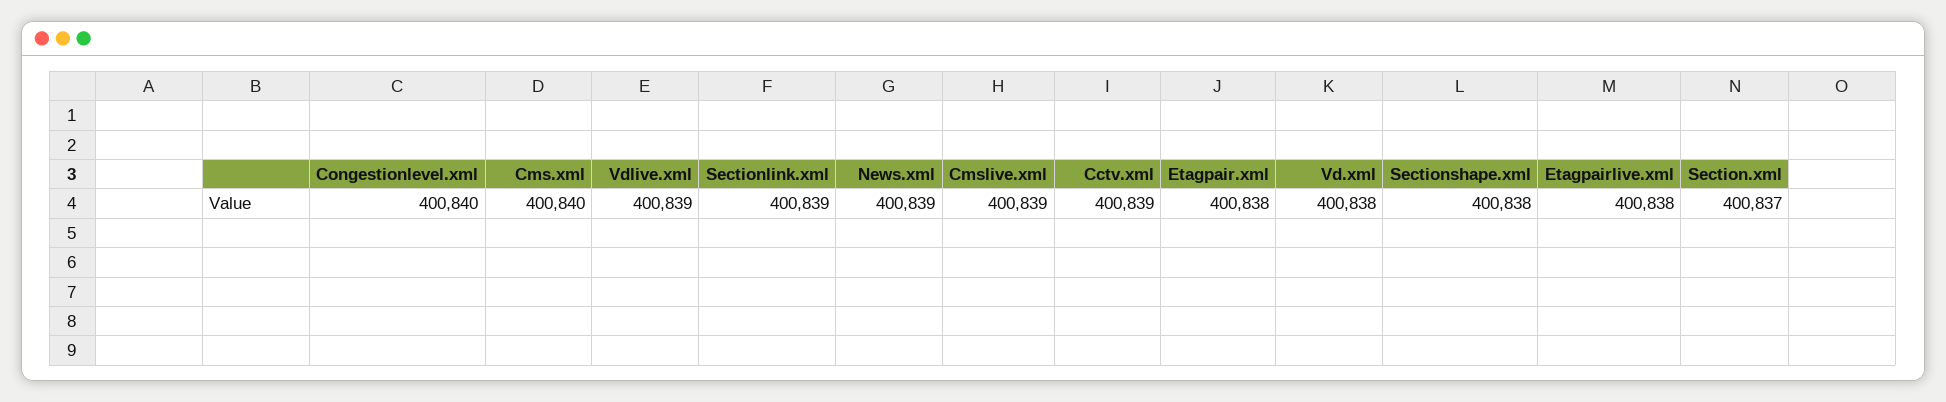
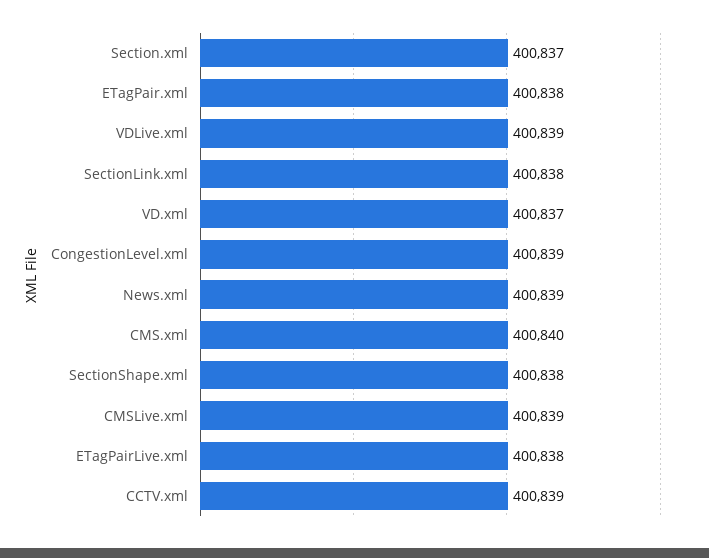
  {
-   "Congestionlevel.xml": 400840,
+   "Congestionlevel.xml": 400839,
    "Cms.xml": 400840,
    "Vdlive.xml": 400839,
-   "Sectionlink.xml": 400839,
+   "Sectionlink.xml": 400838,
    "News.xml": 400839,
    "Cmslive.xml": 400839,
    "Cctv.xml": 400839,
    "Etagpair.xml": 400838,
-   "Vd.xml": 400838,
+   "Vd.xml": 400837,
    "Sectionshape.xml": 400838,
    "Etagpairlive.xml": 400838,
    "Section.xml": 400837
  }

